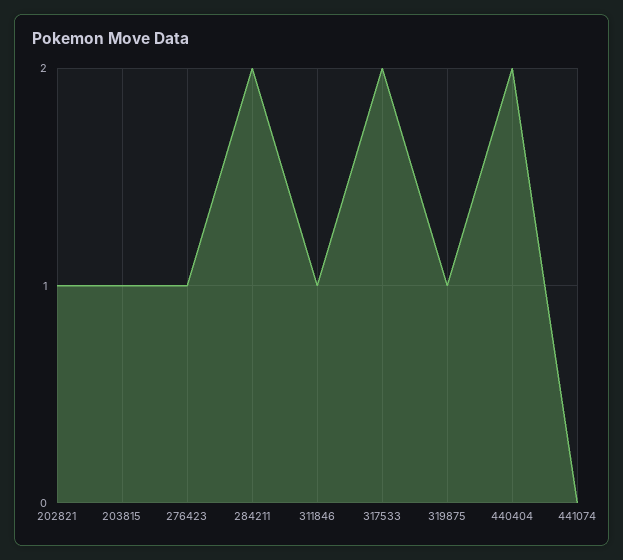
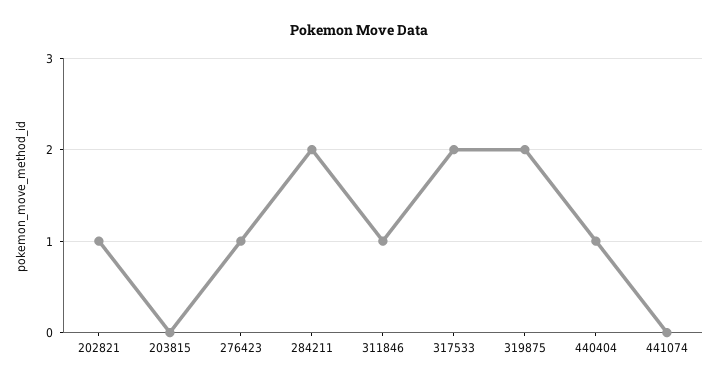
  {
    "202821": 1,
-   "203815": 1,
+   "203815": 0,
    "276423": 1,
    "284211": 2,
    "311846": 1,
    "317533": 2,
-   "319875": 1,
+   "319875": 2,
-   "440404": 2,
+   "440404": 1,
    "441074": 0
  }

